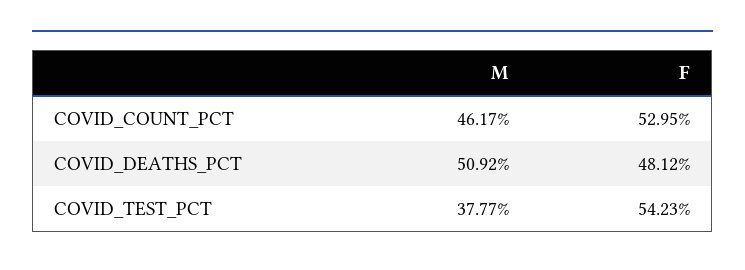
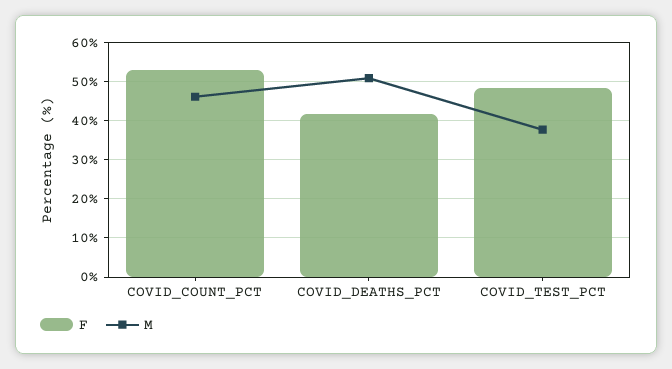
  {
    "M": {
      "COVID_COUNT_PCT": 46.17,
      "COVID_DEATHS_PCT": 50.92,
      "COVID_TEST_PCT": 37.77
    },
    "F": {
      "COVID_COUNT_PCT": 52.95,
-     "COVID_DEATHS_PCT": 48.12,
+     "COVID_DEATHS_PCT": 42,
-     "COVID_TEST_PCT": 54.23
+     "COVID_TEST_PCT": 48
    }
  }

